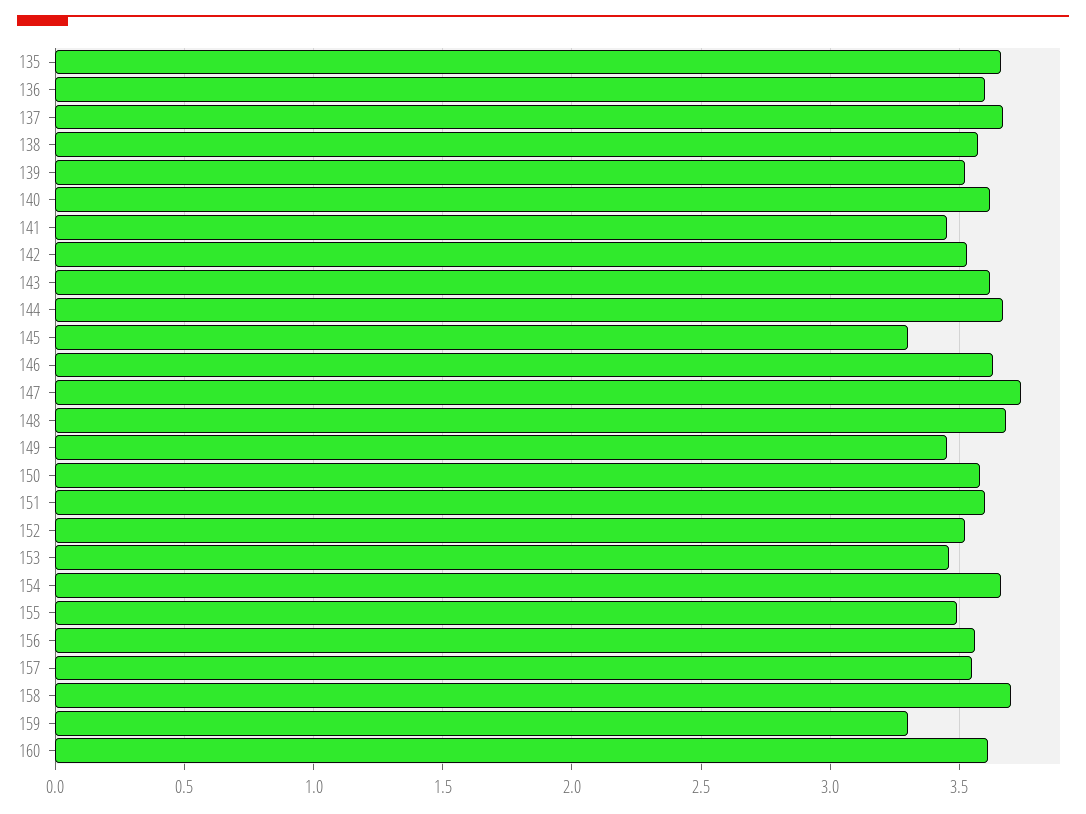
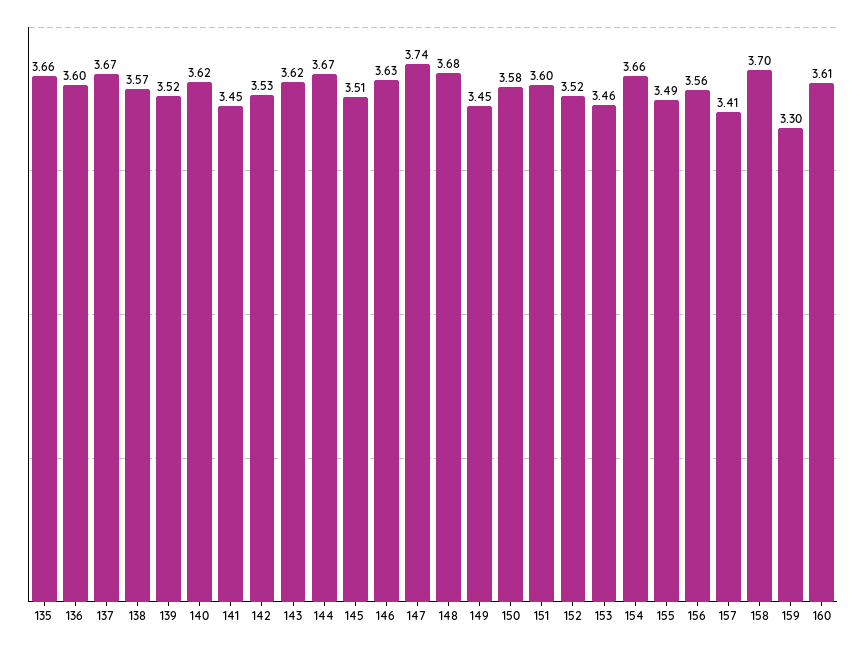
  {
    "135": 3.66,
    "136": 3.6,
    "137": 3.67,
    "138": 3.57,
    "139": 3.52,
    "140": 3.62,
    "141": 3.45,
    "142": 3.53,
    "143": 3.62,
    "144": 3.67,
-   "145": 3.3,
+   "145": 3.51,
    "146": 3.63,
    "147": 3.74,
    "148": 3.68,
    "149": 3.45,
    "150": 3.58,
    "151": 3.6,
    "152": 3.52,
    "153": 3.46,
    "154": 3.66,
    "155": 3.49,
    "156": 3.56,
-   "157": 3.55,
+   "157": 3.41,
    "158": 3.7,
    "159": 3.3,
    "160": 3.61
  }

